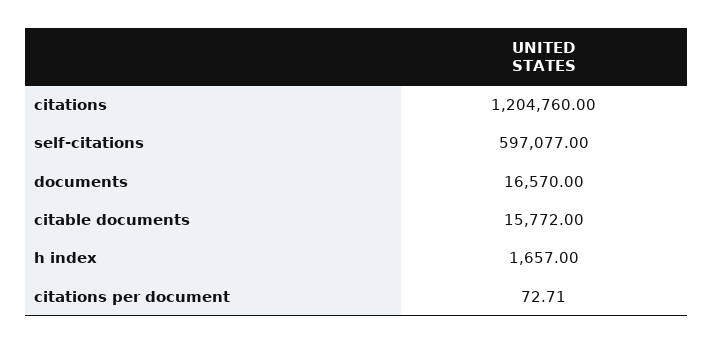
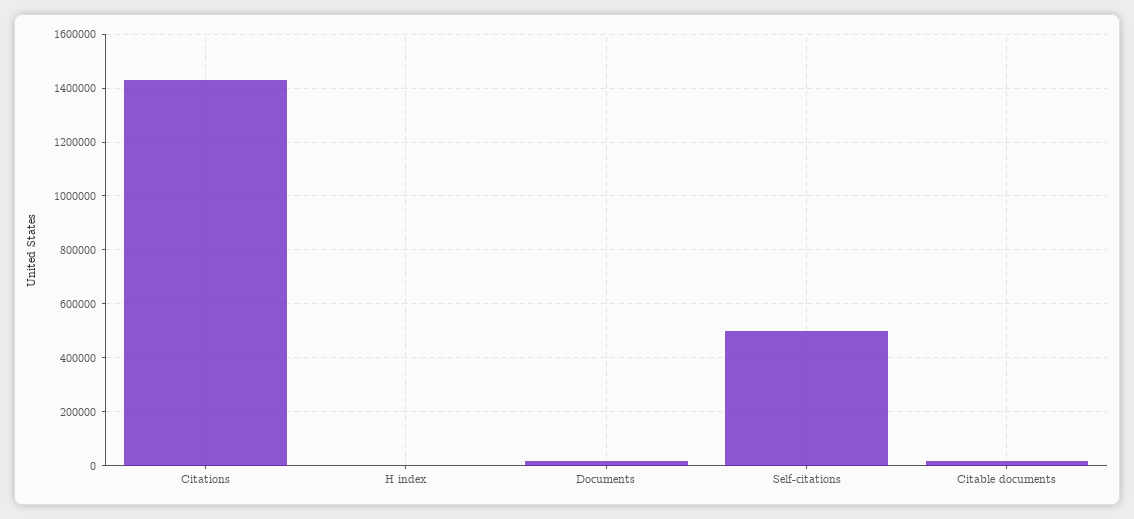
  {
-   "citations": 1204760,
+   "citations": 1425000,
-   "self-citations": 597077,
+   "self-citations": 500000,
    "documents": 16570,
    "citable documents": 15772,
-   "h index": 1657,
+   "h index": 1657
-   "citations per document": 72.71
  }

